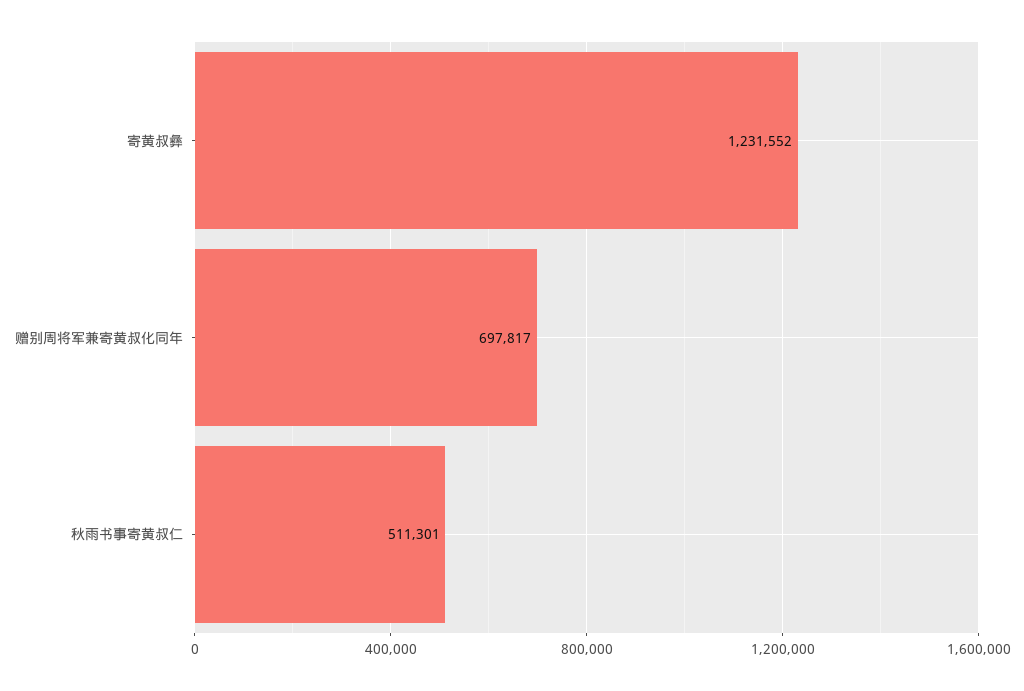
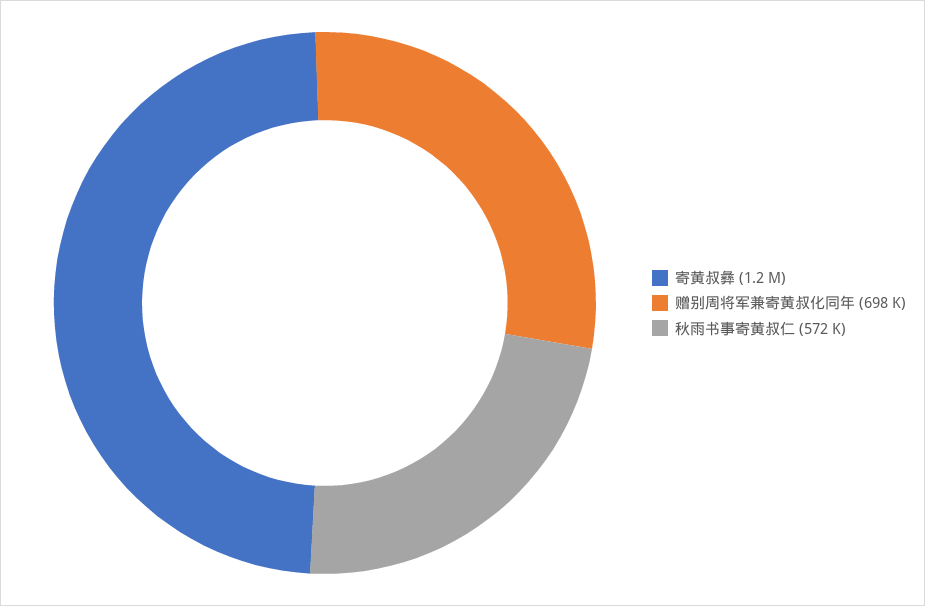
  {
    "寄黄叔彝": 1231552,
    "赠别周将军兼寄黄叔化同年": 697817,
-   "秋雨书事寄黄叔仁": 511301
+   "秋雨书事寄黄叔仁": 572000
  }

